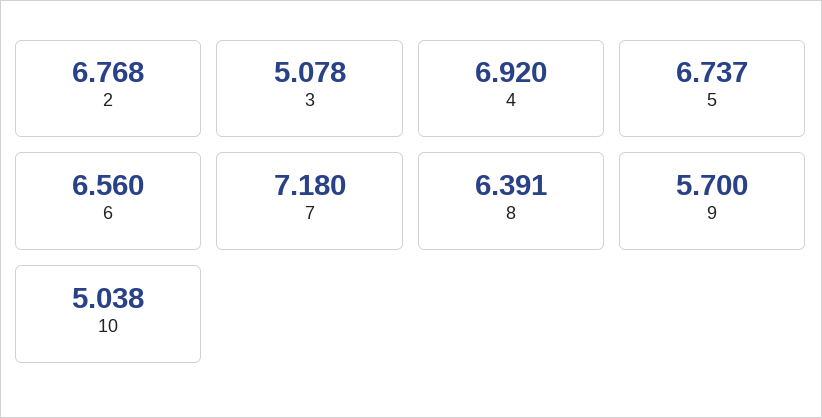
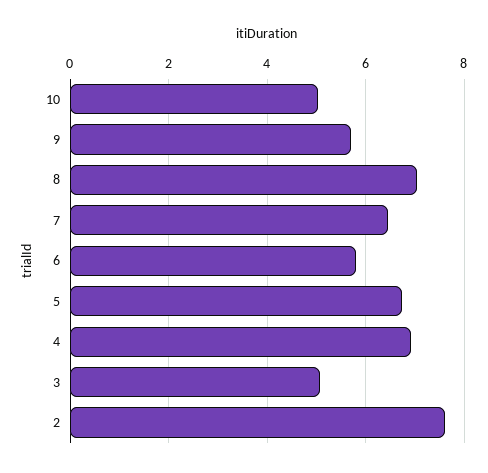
  {
-   "2": 6.768,
+   "2": 7.6,
    "3": 5.078,
    "4": 6.92,
    "5": 6.737,
-   "6": 6.56,
+   "6": 5.8,
-   "7": 7.18,
+   "7": 6.4,
-   "8": 6.391,
+   "8": 7,
    "9": 5.7,
    "10": 5.038
  }

